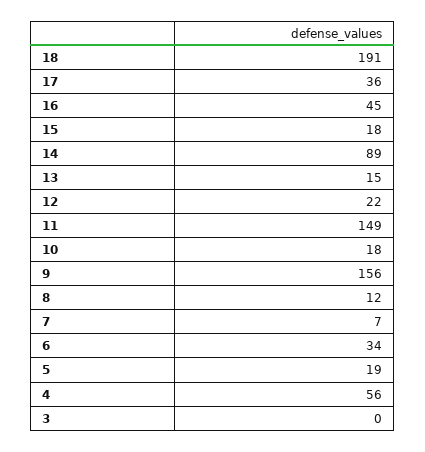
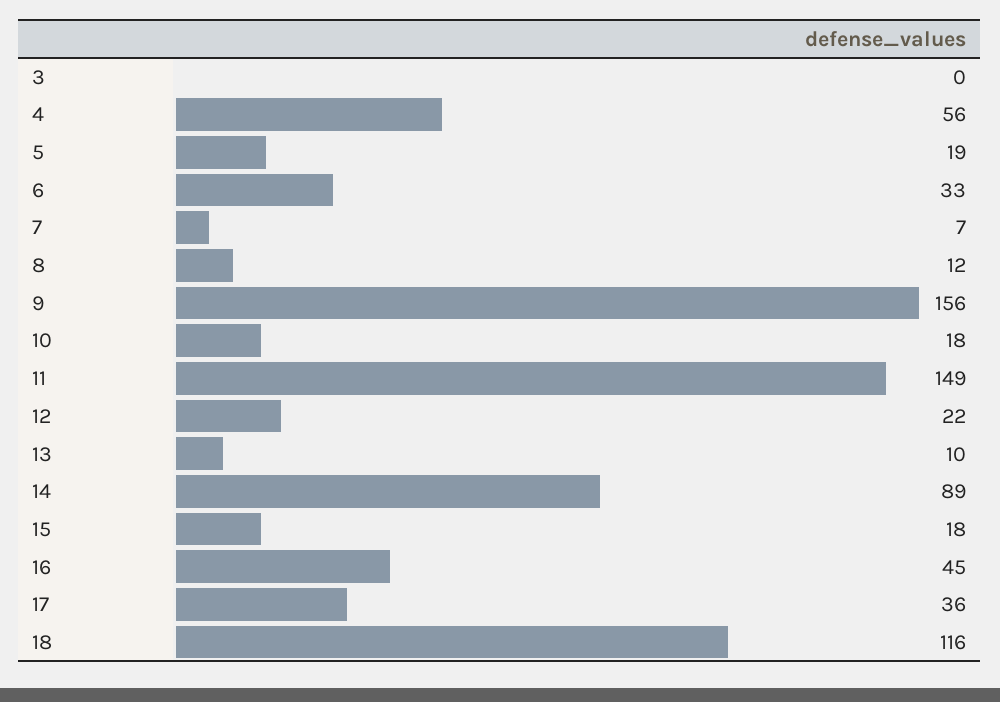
  {
-   "18": 191,
+   "18": 116,
    "17": 36,
    "16": 45,
    "15": 18,
    "14": 89,
-   "13": 15,
+   "13": 10,
    "12": 22,
    "11": 149,
    "10": 18,
    "9": 156,
    "8": 12,
    "7": 7,
-   "6": 34,
+   "6": 33,
    "5": 19,
    "4": 56,
    "3": 0
  }

